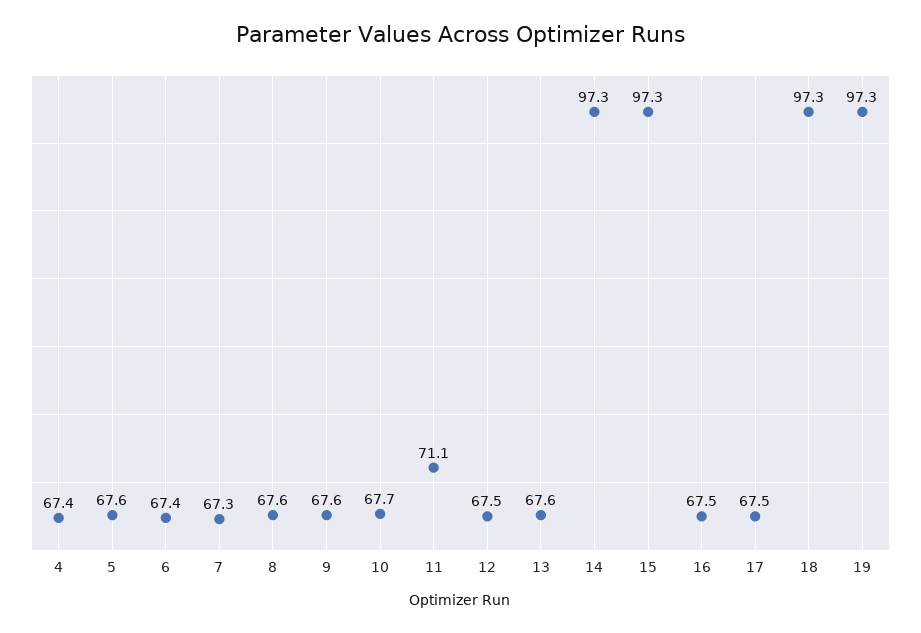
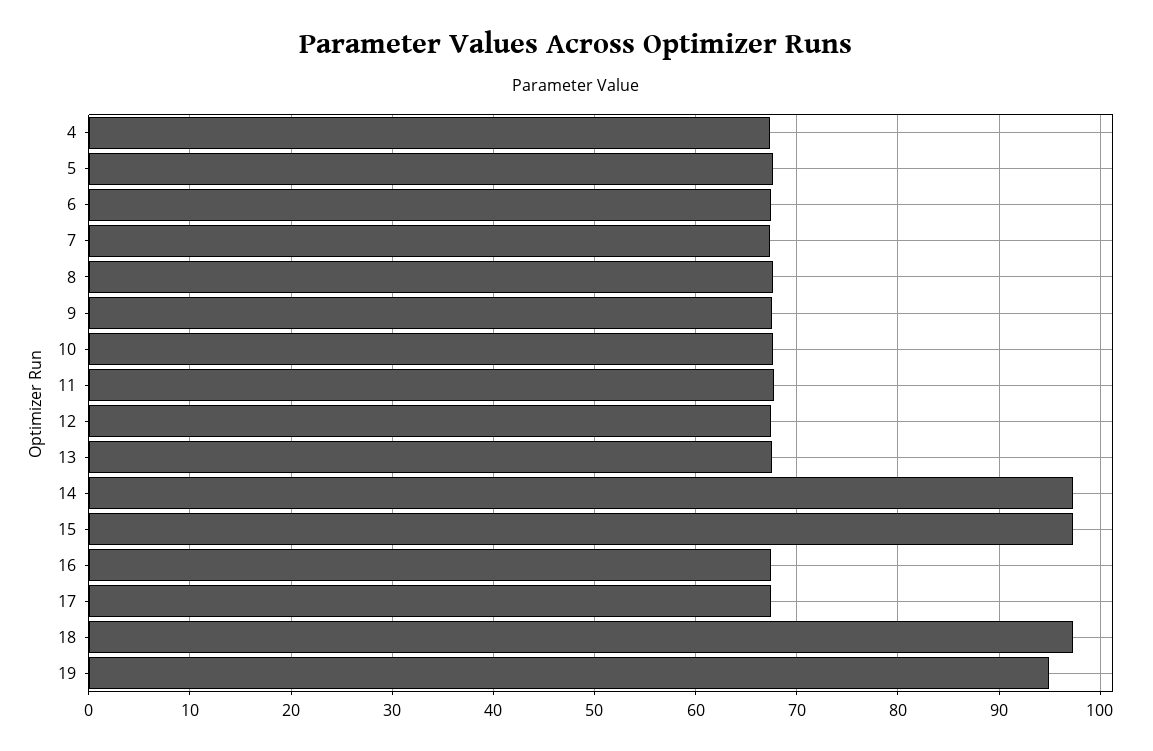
  {
    "4": 67.4,
    "5": 67.6,
    "6": 67.4,
    "7": 67.3,
    "8": 67.6,
    "9": 67.6,
    "10": 67.7,
-   "11": 71.1,
+   "11": 68,
    "12": 67.5,
    "13": 67.6,
    "14": 97.3,
    "15": 97.3,
    "16": 67.5,
    "17": 67.5,
    "18": 97.3,
-   "19": 97.3
+   "19": 95
  }

